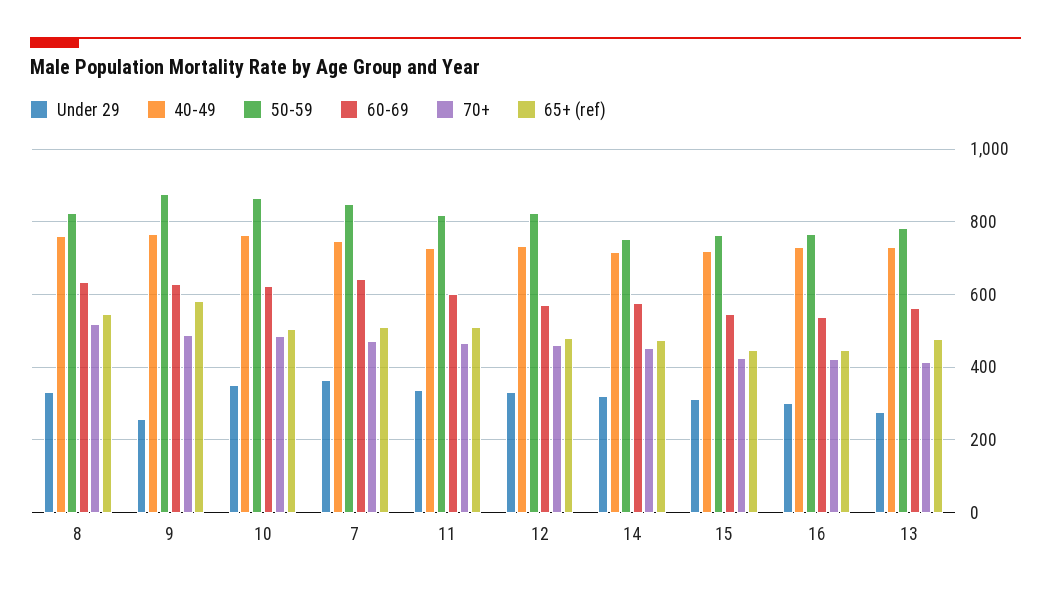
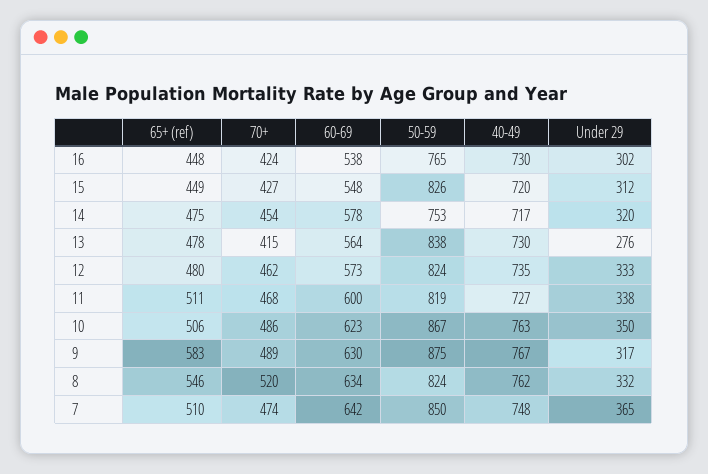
  {
    "Under 29": {
      "8": 332,
-     "9": 260,
+     "9": 317,
      "10": 350,
      "7": 365,
      "11": 338,
      "12": 333,
      "14": 320,
      "15": 312,
      "16": 302,
      "13": 276
    },
    "40-49": {
      "8": 762,
      "9": 767,
      "10": 763,
      "7": 748,
      "11": 727,
      "12": 735,
      "14": 717,
      "15": 720,
      "16": 730,
      "13": 730
    },
    "50-59": {
      "8": 824,
      "9": 875,
      "10": 867,
      "7": 850,
      "11": 819,
      "12": 824,
      "14": 753,
-     "15": 760,
+     "15": 826,
      "16": 765,
-     "13": 780
+     "13": 838
    },
    "60-69": {
      "8": 634,
      "9": 630,
      "10": 623,
      "7": 642,
      "11": 600,
      "12": 573,
      "14": 578,
      "15": 548,
      "16": 538,
      "13": 564
    },
    "70+": {
      "8": 520,
      "9": 489,
      "10": 486,
      "7": 474,
      "11": 468,
      "12": 462,
      "14": 454,
      "15": 427,
      "16": 424,
      "13": 415
    },
    "65+ (ref)": {
      "8": 546,
      "9": 583,
      "10": 506,
      "7": 510,
      "11": 511,
      "12": 480,
      "14": 475,
      "15": 449,
      "16": 448,
      "13": 478
    }
  }

